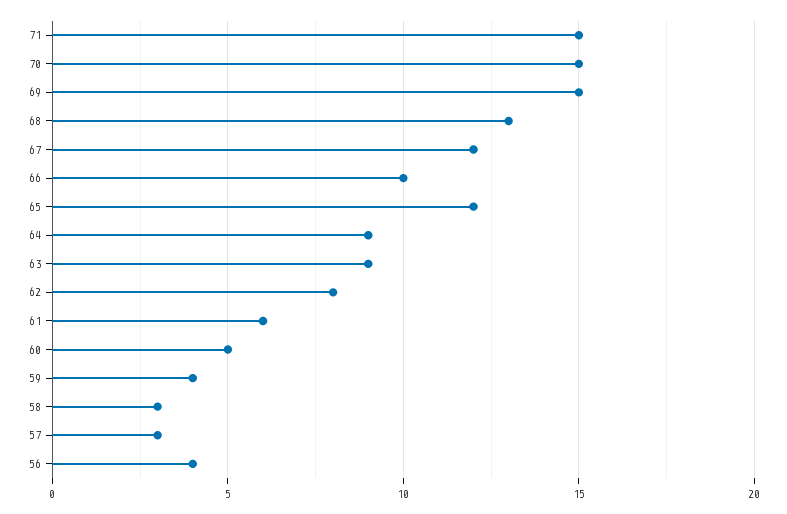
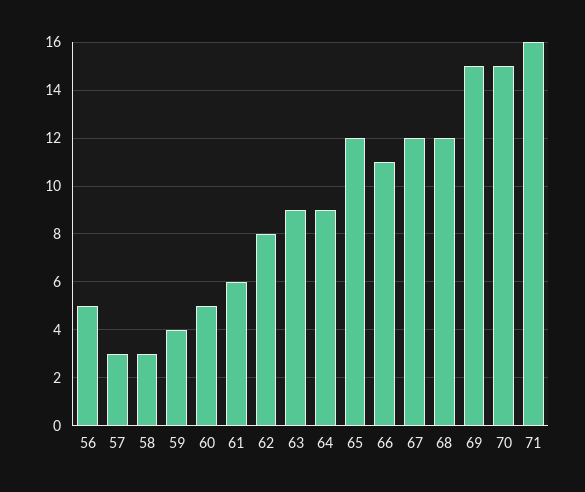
  {
-   "71": 15,
+   "71": 16,
    "70": 15,
    "69": 15,
-   "68": 13,
+   "68": 12,
    "67": 12,
-   "66": 10,
+   "66": 11,
    "65": 12,
    "64": 9,
    "63": 9,
    "62": 8,
    "61": 6,
    "60": 5,
    "59": 4,
    "58": 3,
    "57": 3,
-   "56": 4
+   "56": 5
  }

